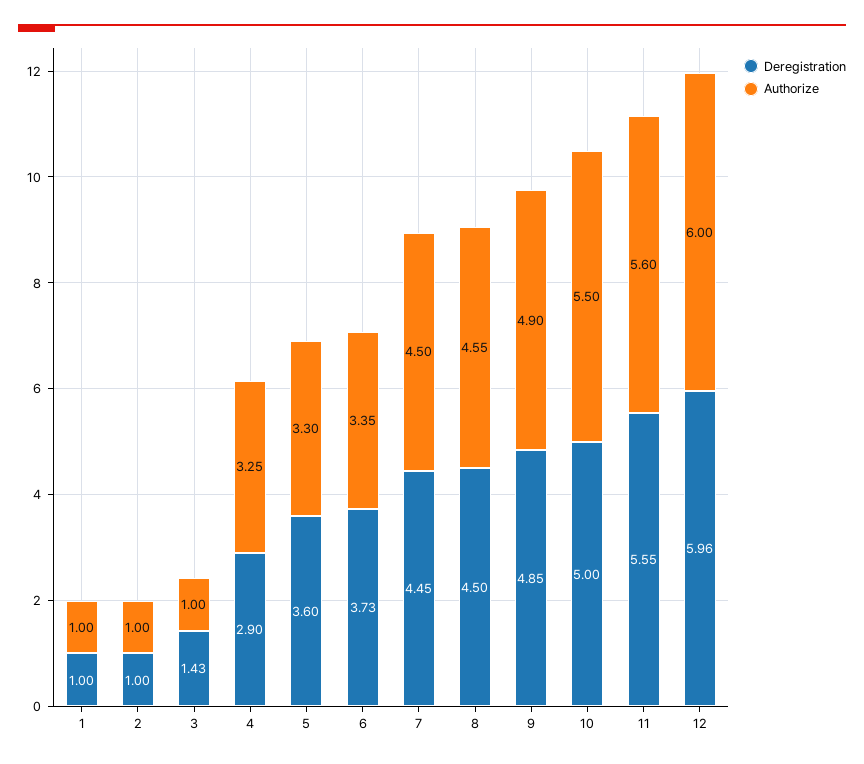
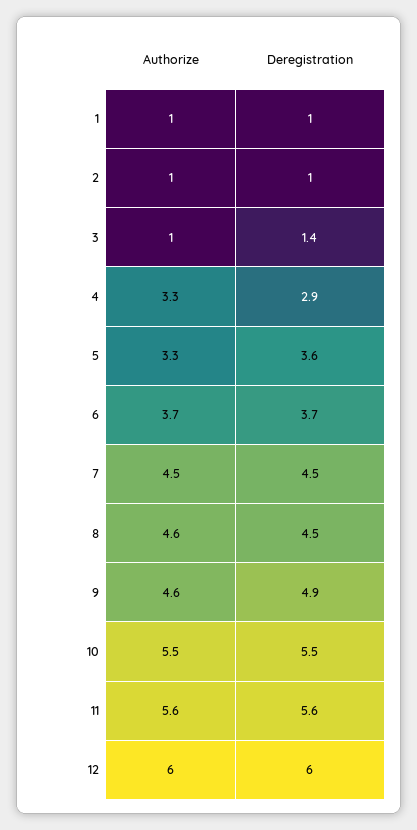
  {
    "Deregistration": {
      "1": 1,
      "2": 1,
      "3": 1.43,
      "4": 2.9,
      "5": 3.6,
      "6": 3.73,
      "7": 4.45,
      "8": 4.5,
      "9": 4.85,
-     "10": 5,
+     "10": 5.5,
      "11": 5.55,
      "12": 5.96
    },
    "Authorize": {
      "1": 1,
      "2": 1,
      "3": 1,
      "4": 3.25,
      "5": 3.3,
-     "6": 3.35,
+     "6": 3.7,
      "7": 4.5,
      "8": 4.55,
-     "9": 4.9,
+     "9": 4.6,
      "10": 5.5,
      "11": 5.6,
      "12": 6
    }
  }

